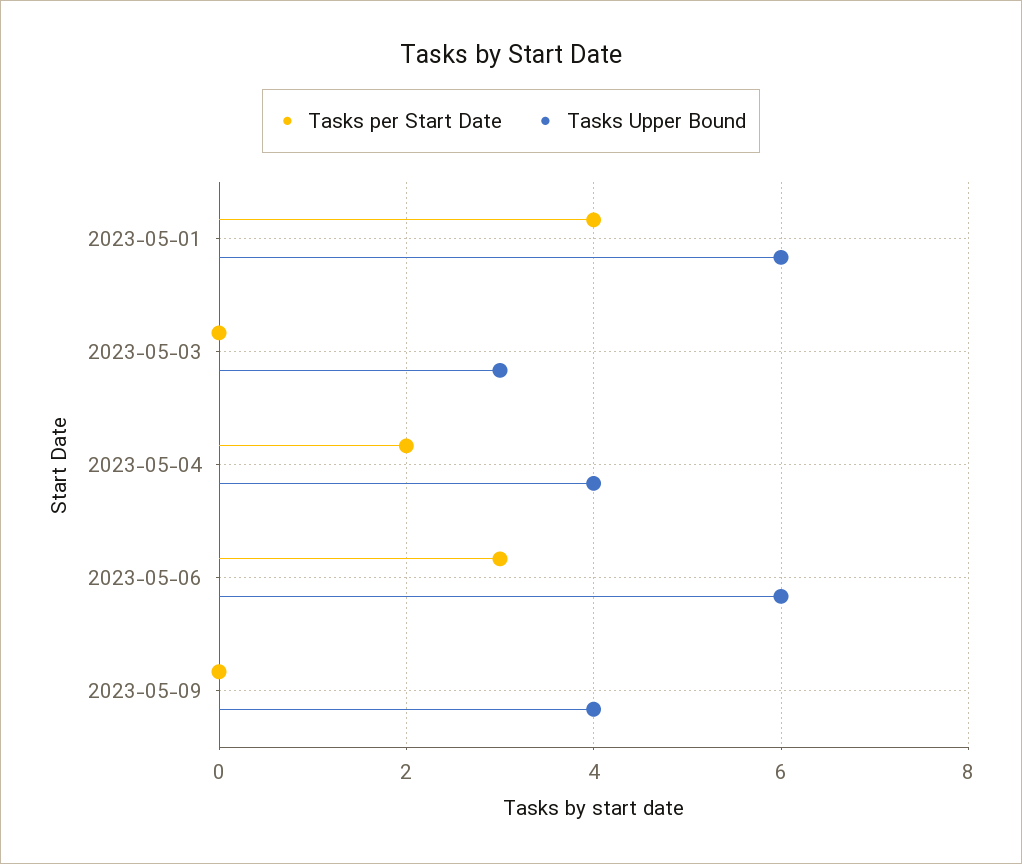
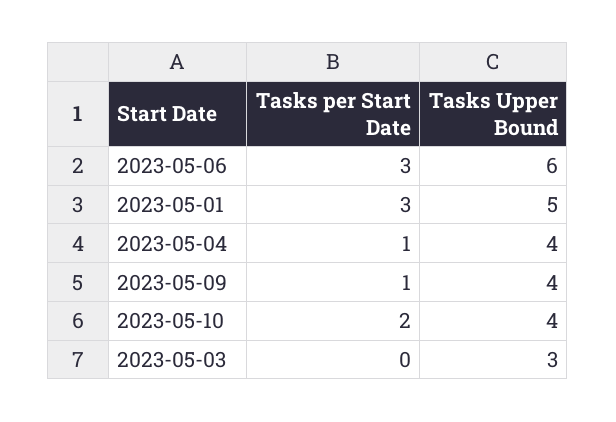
  {
    "Tasks per Start Date": {
-     "2023-05-01": 4,
+     "2023-05-01": 3,
      "2023-05-03": 0,
-     "2023-05-04": 2,
+     "2023-05-04": 1,
      "2023-05-06": 3,
-     "2023-05-09": 0
+     "2023-05-09": 1,
+     "2023-05-10": 2
    },
    "Tasks Upper Bound": {
-     "2023-05-01": 6,
+     "2023-05-01": 5,
      "2023-05-03": 3,
      "2023-05-04": 4,
      "2023-05-06": 6,
-     "2023-05-09": 4
+     "2023-05-09": 4,
+     "2023-05-10": 4
    }
  }

